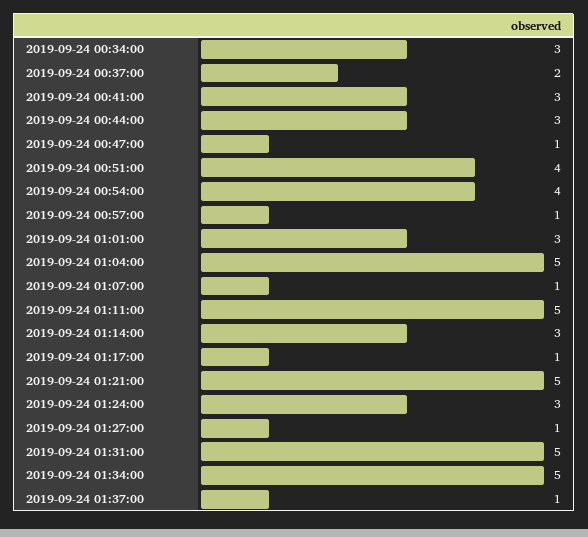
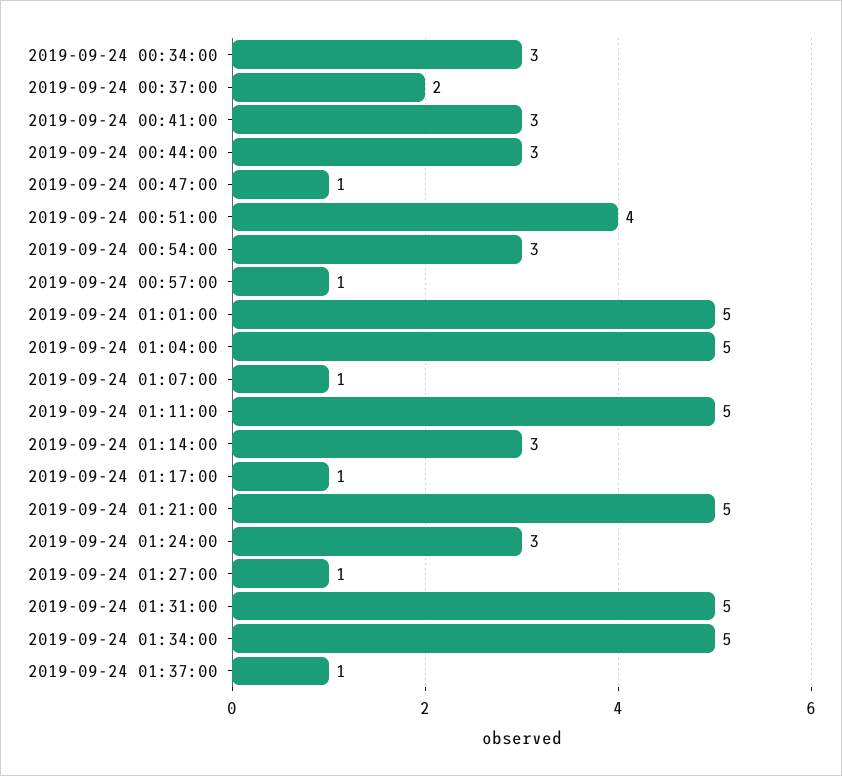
  {
    "2019-09-24 00:34:00": 3,
    "2019-09-24 00:37:00": 2,
    "2019-09-24 00:41:00": 3,
    "2019-09-24 00:44:00": 3,
    "2019-09-24 00:47:00": 1,
    "2019-09-24 00:51:00": 4,
-   "2019-09-24 00:54:00": 4,
+   "2019-09-24 00:54:00": 3,
    "2019-09-24 00:57:00": 1,
-   "2019-09-24 01:01:00": 3,
+   "2019-09-24 01:01:00": 5,
    "2019-09-24 01:04:00": 5,
    "2019-09-24 01:07:00": 1,
    "2019-09-24 01:11:00": 5,
    "2019-09-24 01:14:00": 3,
    "2019-09-24 01:17:00": 1,
    "2019-09-24 01:21:00": 5,
    "2019-09-24 01:24:00": 3,
    "2019-09-24 01:27:00": 1,
    "2019-09-24 01:31:00": 5,
    "2019-09-24 01:34:00": 5,
    "2019-09-24 01:37:00": 1
  }

